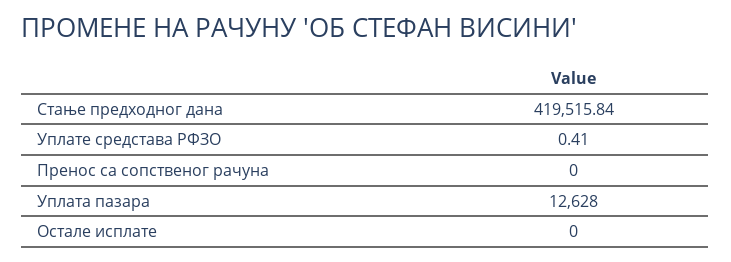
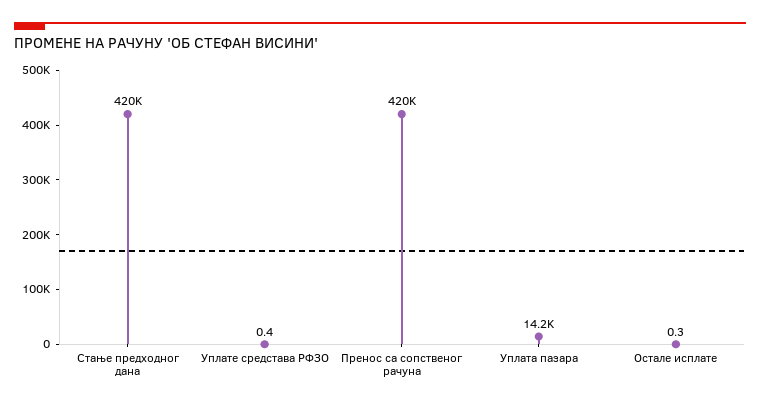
  {
    "Стање предходног дана": 419515.84,
    "Уплате средстава РФЗО": 0.41,
-   "Пренос са сопственог рачуна": 0,
+   "Пренос са сопственог рачуна": 420000,
-   "Уплата пазара": 12628,
+   "Уплата пазара": 14200,
-   "Остале исплате": 0
+   "Остале исплате": 0.3
  }

